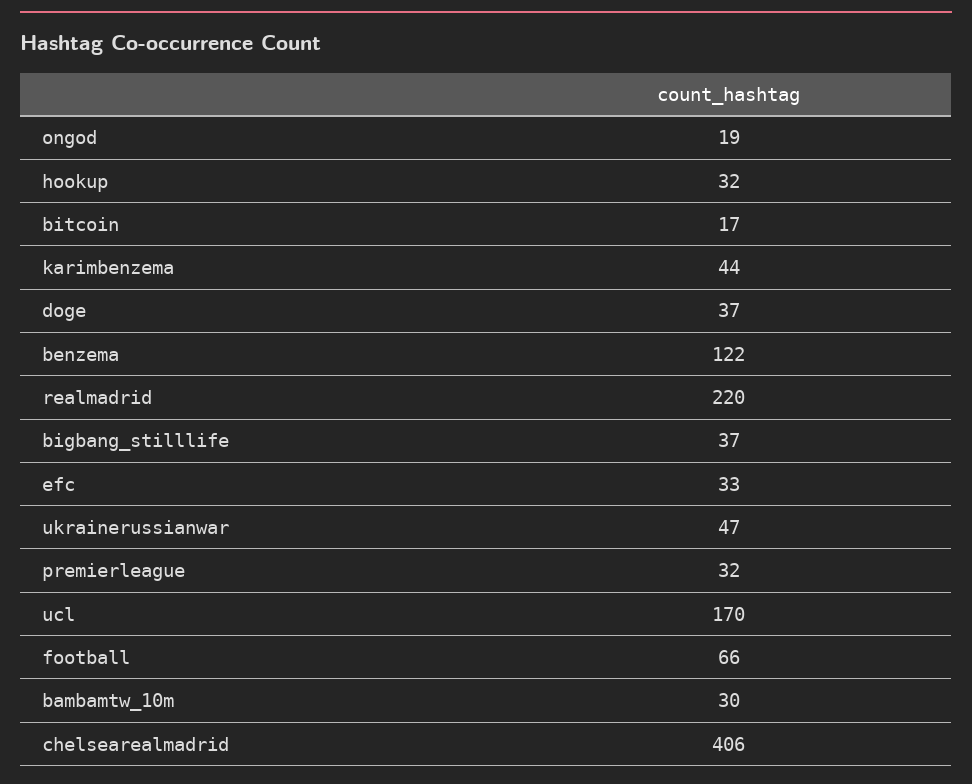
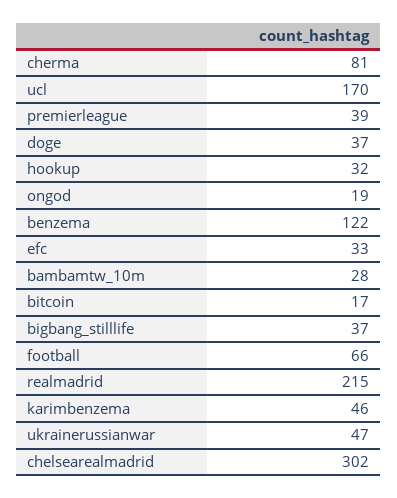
  {
    "ongod": 19,
    "hookup": 32,
    "bitcoin": 17,
-   "karimbenzema": 44,
+   "karimbenzema": 46,
    "doge": 37,
    "benzema": 122,
-   "realmadrid": 220,
+   "realmadrid": 215,
    "bigbang_stilllife": 37,
    "efc": 33,
    "ukrainerussianwar": 47,
-   "premierleague": 32,
+   "premierleague": 39,
    "ucl": 170,
    "football": 66,
-   "bambamtw_10m": 30,
+   "bambamtw_10m": 28,
-   "chelsearealmadrid": 406
+   "chelsearealmadrid": 302,
+   "cherma": 81
  }

